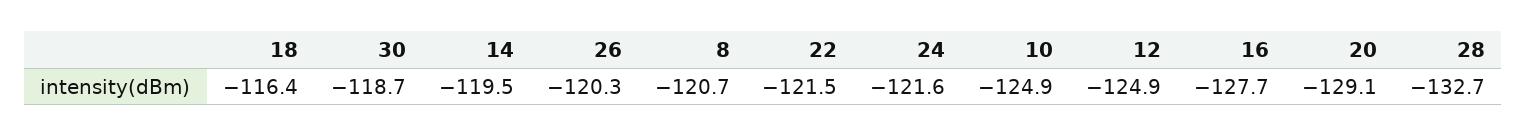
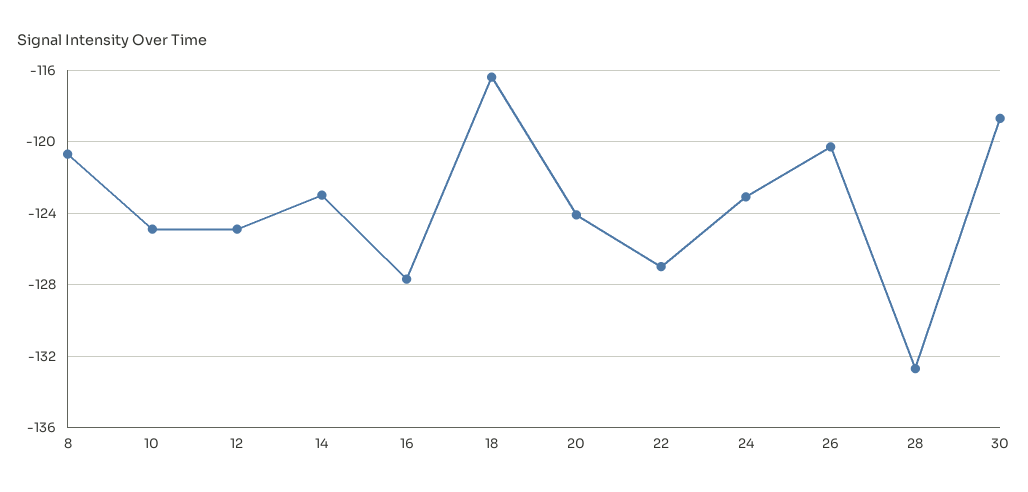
  {
    "18": -116.4,
    "30": -118.7,
-   "14": -119.5,
+   "14": -123,
    "26": -120.3,
    "8": -120.7,
-   "22": -121.5,
+   "22": -127,
-   "24": -121.6,
+   "24": -123,
    "10": -124.9,
    "12": -124.9,
    "16": -127.7,
-   "20": -129.1,
+   "20": -124,
    "28": -132.7
  }

